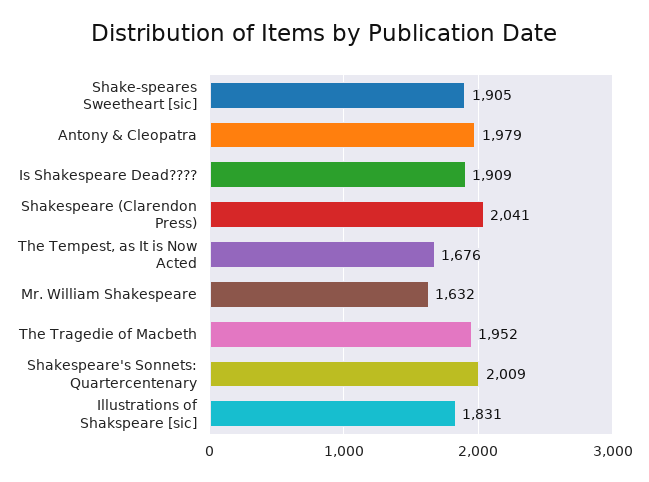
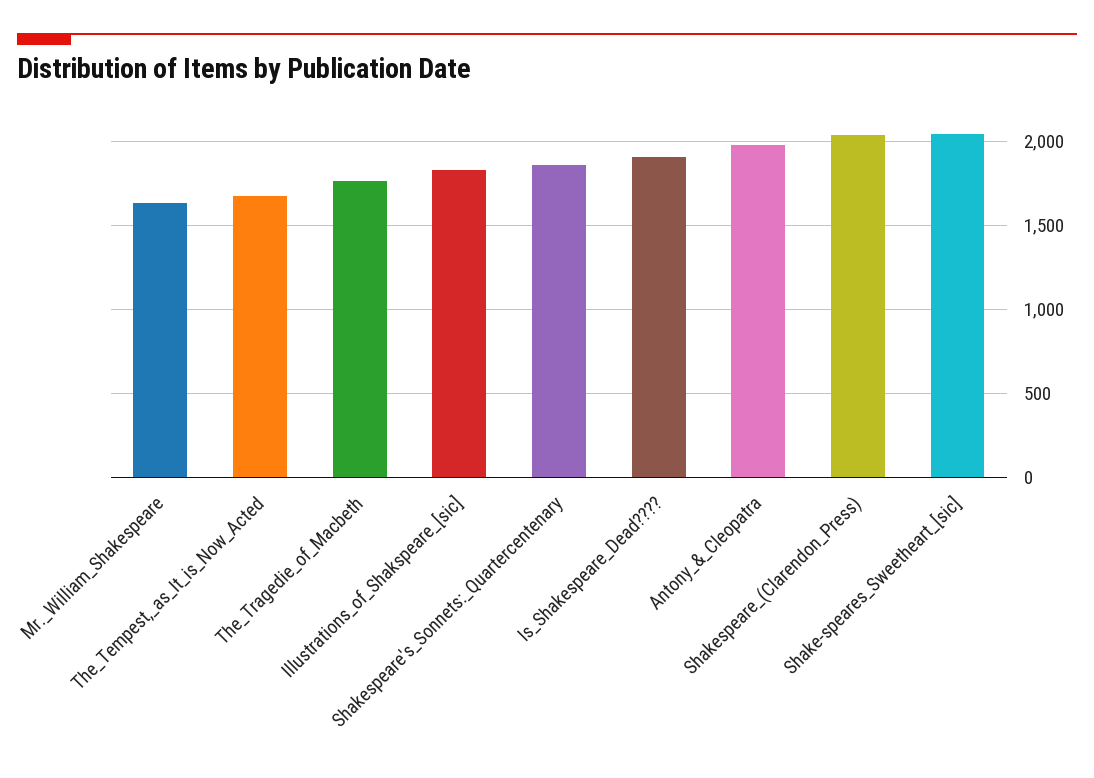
  {
-   "Shake-speares Sweetheart [sic]": 1905,
+   "Shake-speares Sweetheart [sic]": 2050,
    "Antony & Cleopatra": 1979,
    "Is Shakespeare Dead????": 1909,
    "Shakespeare (Clarendon Press)": 2041,
    "The Tempest, as It is Now Acted": 1676,
    "Mr. William Shakespeare": 1632,
-   "The Tragedie of Macbeth": 1952,
+   "The Tragedie of Macbeth": 1750,
-   "Shakespeare's Sonnets: Quartercentenary": 2009,
+   "Shakespeare's Sonnets: Quartercentenary": 1850,
    "Illustrations of Shakspeare [sic]": 1831
  }

